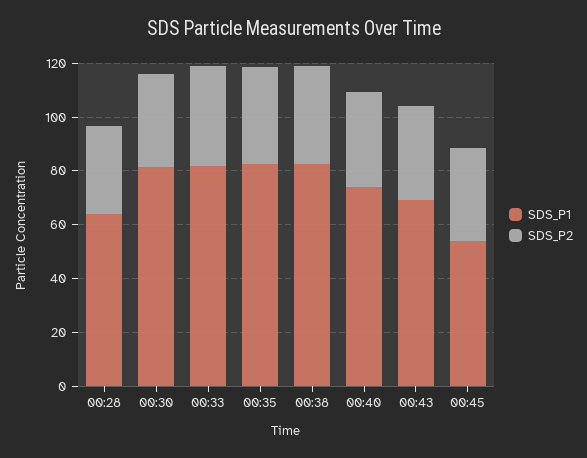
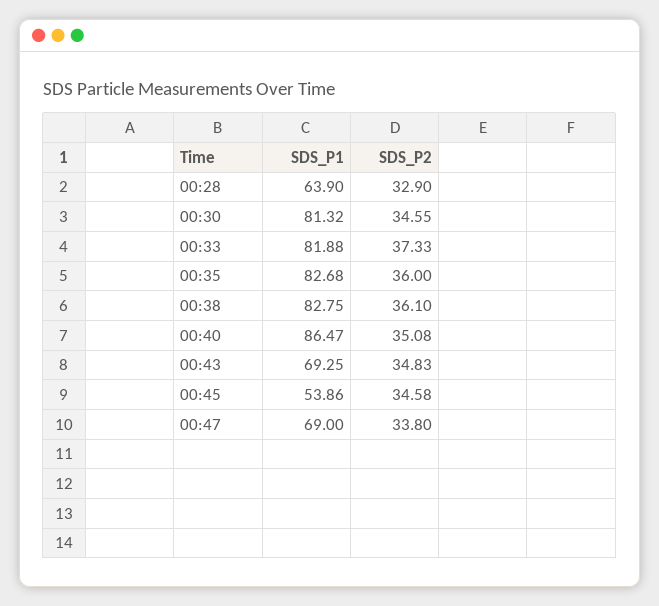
  {
    "SDS_P1": {
      "00:28": 63.9,
      "00:30": 81.32,
      "00:33": 81.88,
      "00:35": 82.68,
      "00:38": 82.75,
-     "00:40": 75,
+     "00:40": 86.47,
      "00:43": 69.25,
-     "00:45": 53.86
+     "00:45": 53.86,
+     "00:47": 69
    },
    "SDS_P2": {
      "00:28": 32.9,
      "00:30": 34.55,
      "00:33": 37.33,
      "00:35": 36,
      "00:38": 36.1,
      "00:40": 35.08,
      "00:43": 34.83,
-     "00:45": 34.58
+     "00:45": 34.58,
+     "00:47": 33.8
    }
  }

